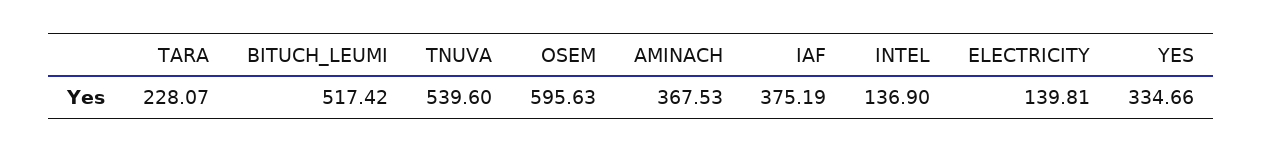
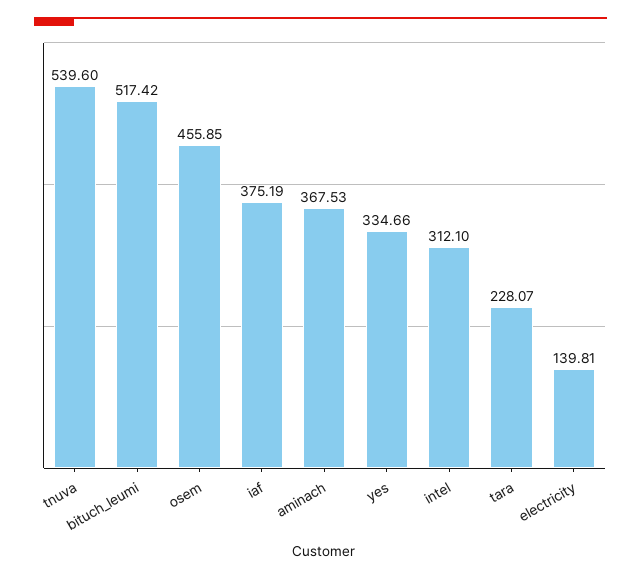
  {
    "TARA": 228.07,
    "BITUCH_LEUMI": 517.42,
    "TNUVA": 539.6,
-   "OSEM": 595.63,
+   "OSEM": 455.85,
    "AMINACH": 367.53,
    "IAF": 375.19,
-   "INTEL": 136.9,
+   "INTEL": 312.1,
    "ELECTRICITY": 139.81,
    "YES": 334.66
  }

